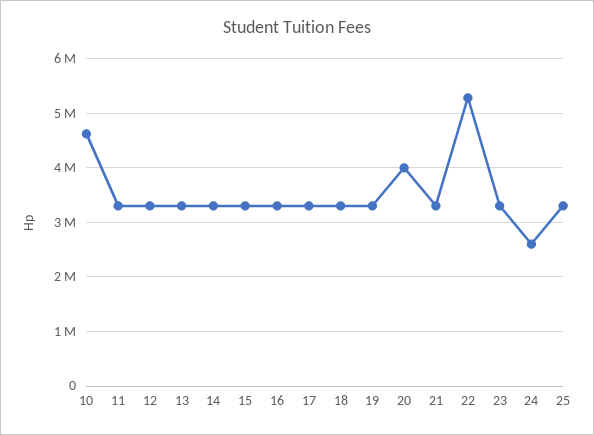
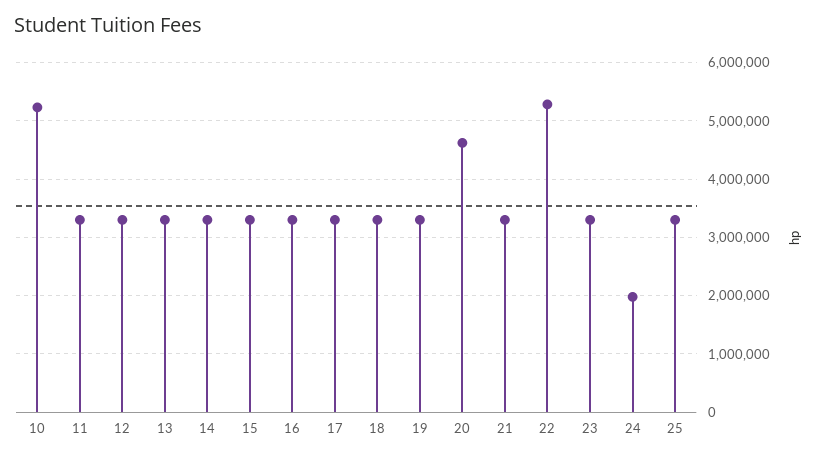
  {
-   "10": 4600000,
+   "10": 5200000,
    "11": 3400000,
    "12": 3400000,
    "13": 3400000,
    "14": 3400000,
    "15": 3400000,
    "16": 3400000,
    "17": 3400000,
    "18": 3400000,
    "19": 3400000,
-   "20": 4000000,
+   "20": 4600000,
    "21": 3400000,
    "22": 5200000,
    "23": 3400000,
-   "24": 2600000,
+   "24": 2000000,
    "25": 3400000
  }

